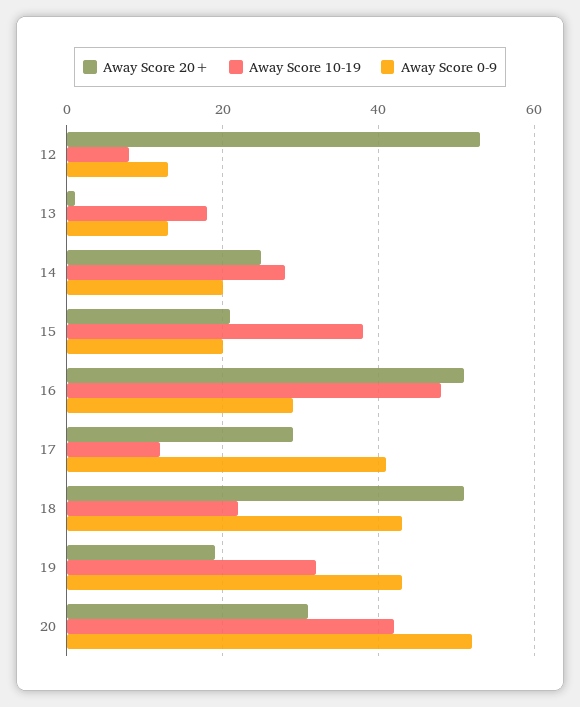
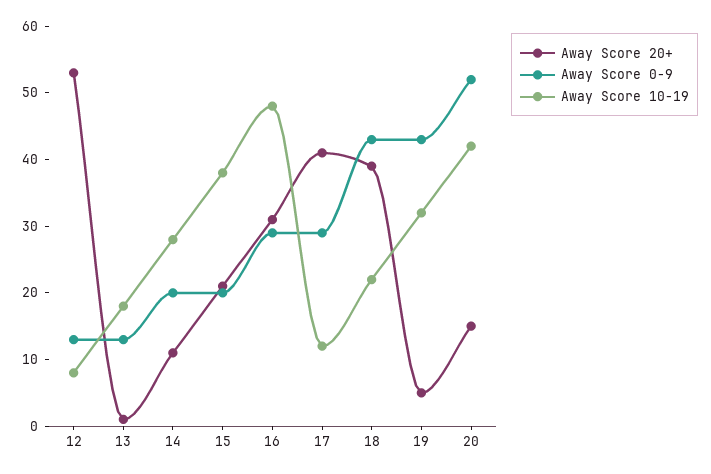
  {
    "Away Score 20+": {
      "12": 55,
      "13": 0,
-     "14": 25,
+     "14": 10,
      "15": 20,
-     "16": 50,
+     "16": 30,
-     "17": 30,
+     "17": 40,
-     "18": 50,
+     "18": 40,
-     "19": 20,
+     "19": 5,
-     "20": 30
+     "20": 15
    },
    "Away Score 10-19": {
      "12": 10,
      "13": 20,
      "14": 30,
      "15": 40,
      "16": 50,
      "17": 10,
      "18": 20,
      "19": 30,
      "20": 40
    },
    "Away Score 0-9": {
      "12": 15,
      "13": 15,
      "14": 20,
      "15": 20,
      "16": 30,
-     "17": 40,
+     "17": 30,
      "18": 45,
      "19": 45,
      "20": 50
    }
  }

